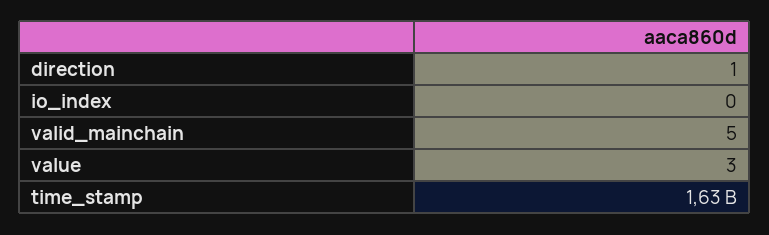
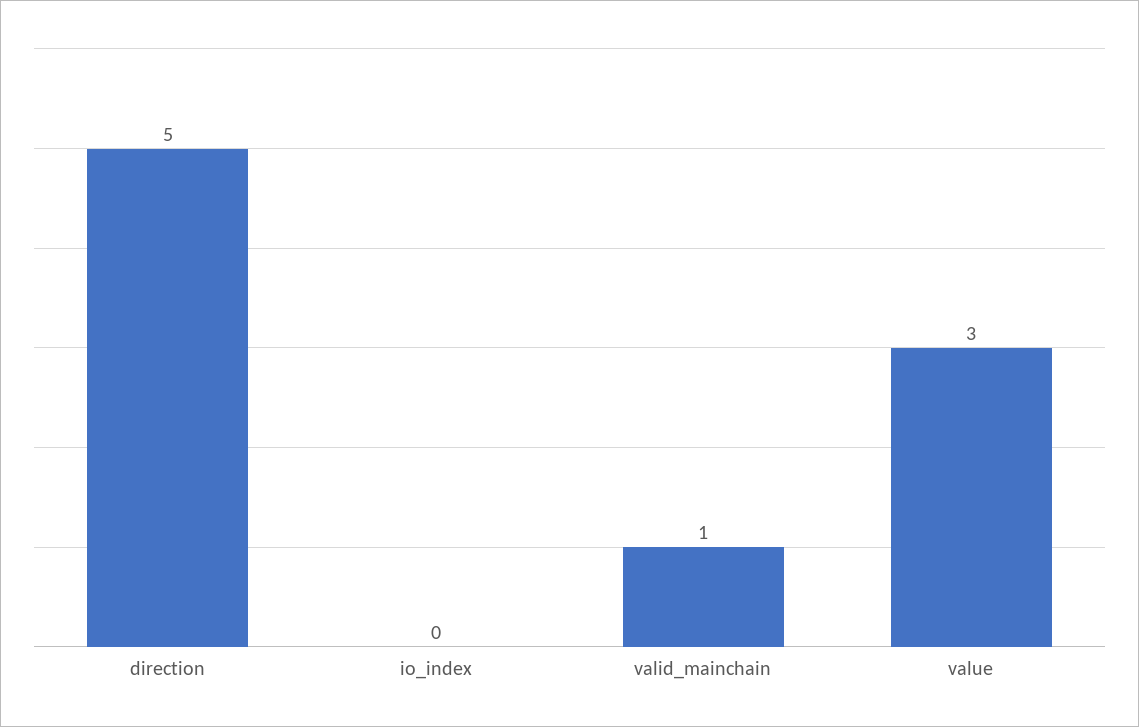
  {
-   "direction": 1,
+   "direction": 5,
    "io_index": 0,
-   "valid_mainchain": 5,
+   "valid_mainchain": 1,
-   "value": 3,
+   "value": 3
-   "time_stamp": 1630000000
  }

